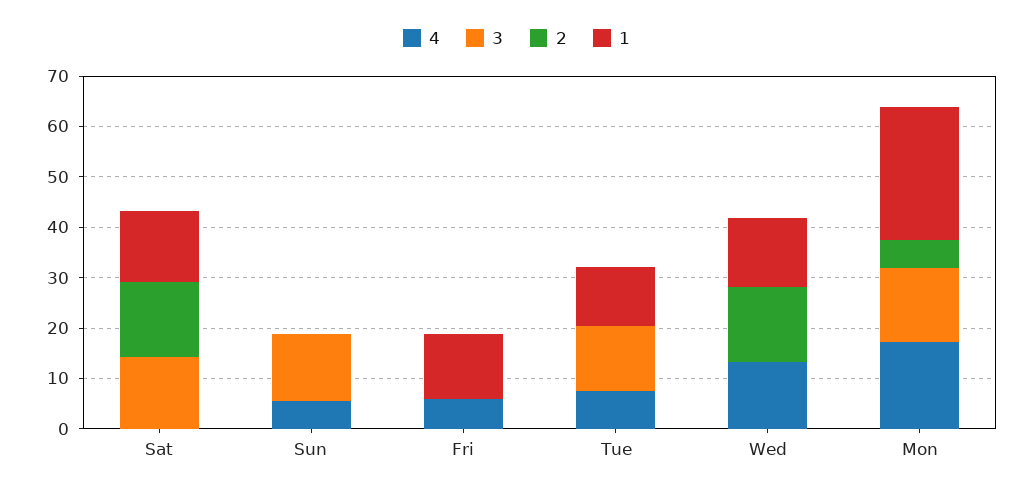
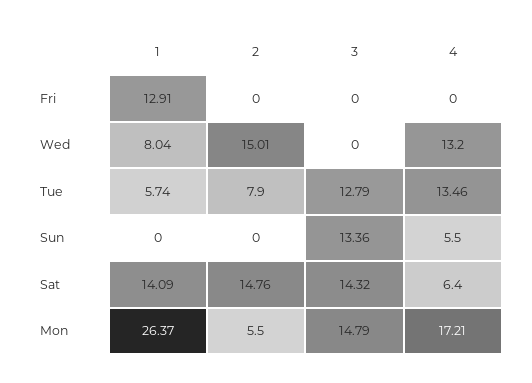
  {
    "4": {
-     "Sat": 0,
+     "Sat": 6.4,
      "Sun": 5.5,
-     "Fri": 6,
+     "Fri": 0,
-     "Tue": 8,
+     "Tue": 13.46,
      "Wed": 13.2,
      "Mon": 17.21
    },
    "3": {
      "Sat": 14.32,
      "Sun": 13.36,
      "Fri": 0,
      "Tue": 12.79,
      "Wed": 0,
      "Mon": 14.79
    },
    "2": {
      "Sat": 14.76,
      "Sun": 0,
      "Fri": 0,
-     "Tue": 0,
+     "Tue": 7.9,
      "Wed": 15.01,
      "Mon": 5.5
    },
    "1": {
      "Sat": 14.09,
      "Sun": 0,
      "Fri": 12.91,
-     "Tue": 12,
+     "Tue": 5.74,
-     "Wed": 14,
+     "Wed": 8.04,
      "Mon": 26.37
    }
  }

